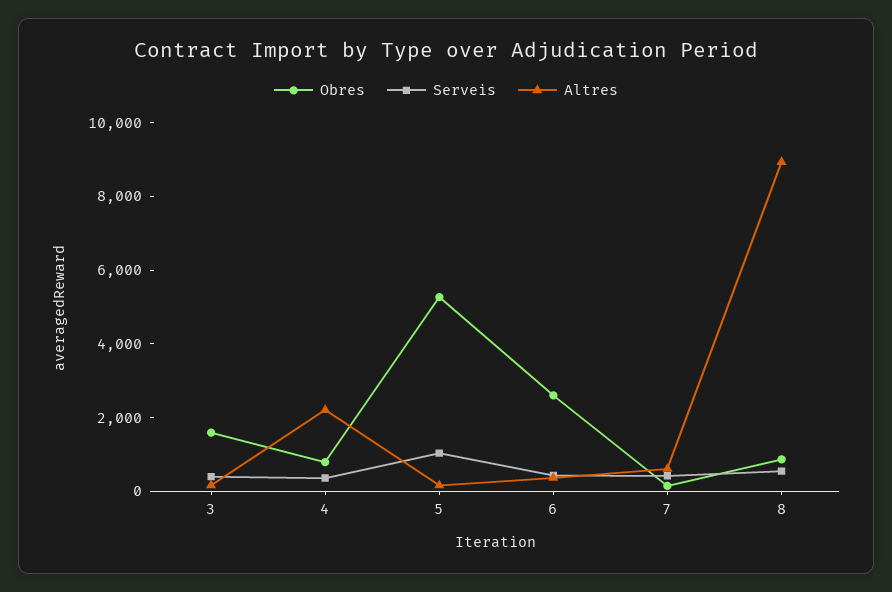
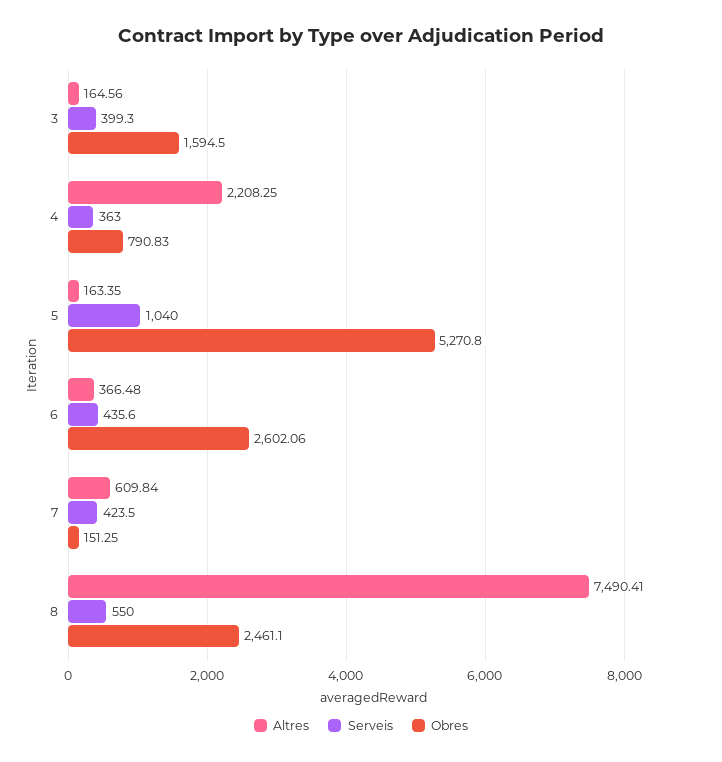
  {
    "Obres": {
      "3": 1594.5,
      "4": 790.83,
      "5": 5270.8,
      "6": 2602.06,
      "7": 151.25,
-     "8": 1000
+     "8": 2461.1
    },
    "Serveis": {
      "3": 399.3,
      "4": 363,
      "5": 1040,
      "6": 435.6,
      "7": 423.5,
      "8": 550
    },
    "Altres": {
      "3": 164.56,
      "4": 2208.25,
      "5": 163.35,
      "6": 366.48,
      "7": 609.84,
-     "8": 9000
+     "8": 7490.41
    }
  }

